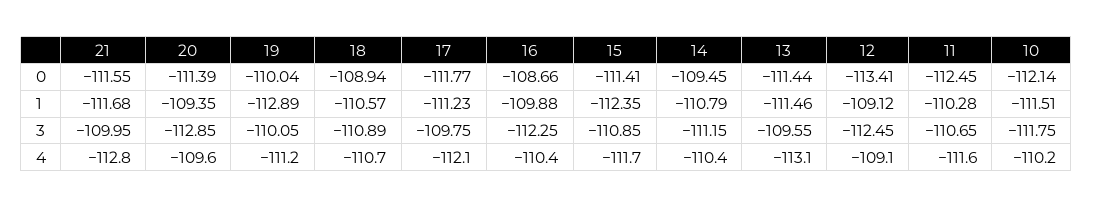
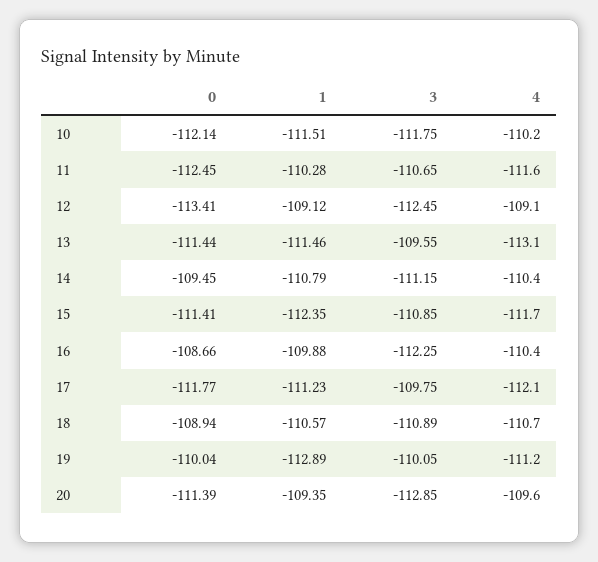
  {
-   "21": {
-     "0": -111.55,
-     "1": -111.68,
-     "3": -109.95,
-     "4": -112.8
-   },
    "20": {
      "0": -111.39,
      "1": -109.35,
      "3": -112.85,
      "4": -109.6
    },
    "19": {
      "0": -110.04,
      "1": -112.89,
      "3": -110.05,
      "4": -111.2
    },
    "18": {
      "0": -108.94,
      "1": -110.57,
      "3": -110.89,
      "4": -110.7
    },
    "17": {
      "0": -111.77,
      "1": -111.23,
      "3": -109.75,
      "4": -112.1
    },
    "16": {
      "0": -108.66,
      "1": -109.88,
      "3": -112.25,
      "4": -110.4
    },
    "15": {
      "0": -111.41,
      "1": -112.35,
      "3": -110.85,
      "4": -111.7
    },
    "14": {
      "0": -109.45,
      "1": -110.79,
      "3": -111.15,
      "4": -110.4
    },
    "13": {
      "0": -111.44,
      "1": -111.46,
      "3": -109.55,
      "4": -113.1
    },
    "12": {
      "0": -113.41,
      "1": -109.12,
      "3": -112.45,
      "4": -109.1
    },
    "11": {
      "0": -112.45,
      "1": -110.28,
      "3": -110.65,
      "4": -111.6
    },
    "10": {
      "0": -112.14,
      "1": -111.51,
      "3": -111.75,
      "4": -110.2
    }
  }

